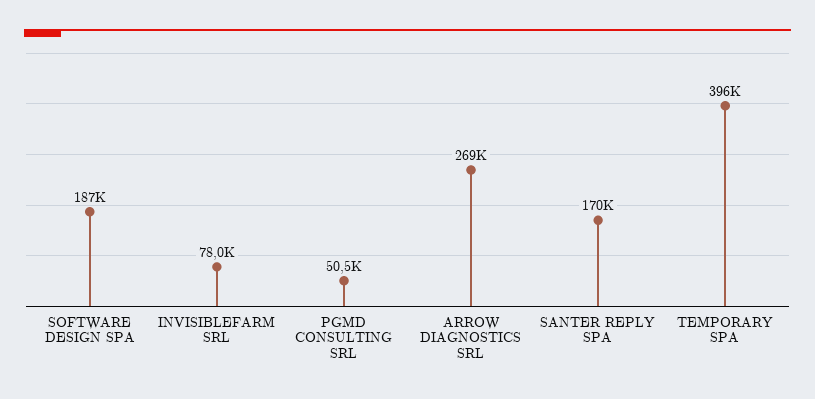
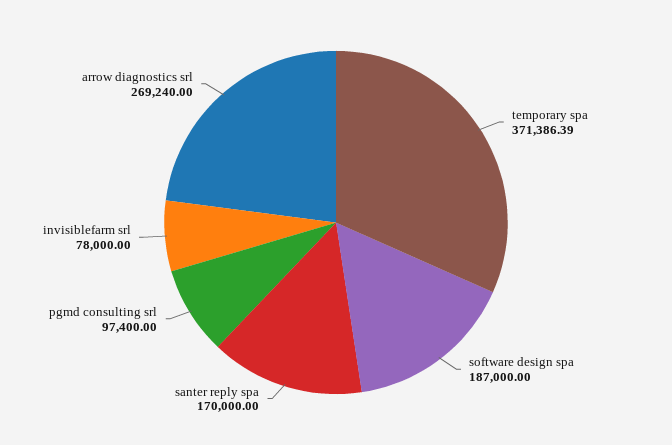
  {
    "SOFTWARE DESIGN SPA": 187000,
    "INVISIBLEFARM SRL": 78000,
-   "PGMD CONSULTING SRL": 50500,
+   "PGMD CONSULTING SRL": 97400,
    "ARROW DIAGNOSTICS SRL": 269240,
    "SANTER REPLY SPA": 170000,
-   "TEMPORARY SPA": 396000
+   "TEMPORARY SPA": 371386.39
  }

